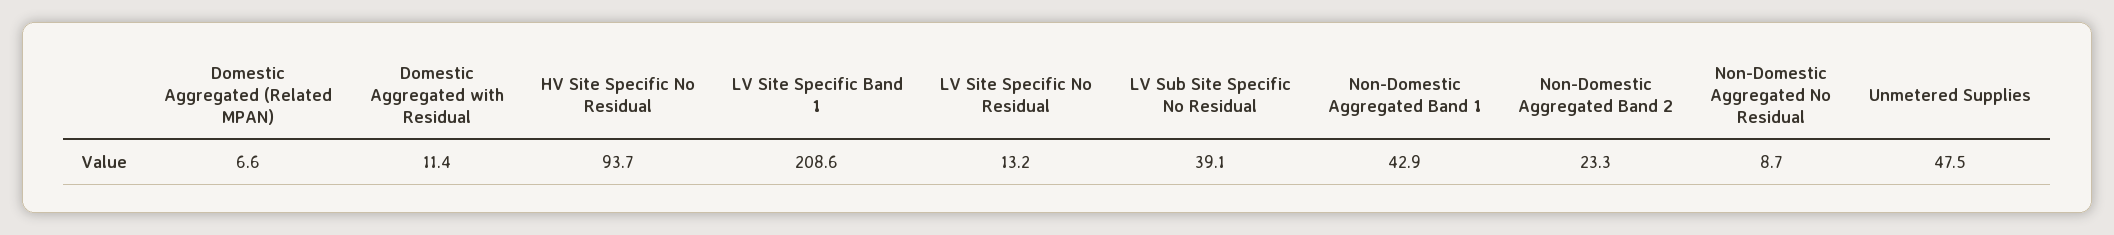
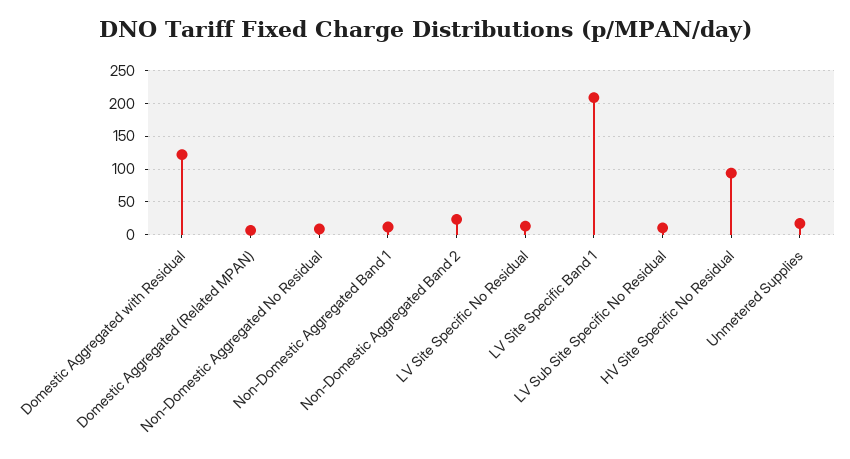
  {
    "Domestic Aggregated (Related MPAN)": 6.6,
-   "Domestic Aggregated with Residual": 11.4,
+   "Domestic Aggregated with Residual": 120,
    "HV Site Specific No Residual": 93.7,
    "LV Site Specific Band 1": 208.6,
    "LV Site Specific No Residual": 13.2,
-   "LV Sub Site Specific No Residual": 39.1,
+   "LV Sub Site Specific No Residual": 10,
-   "Non-Domestic Aggregated Band 1": 42.9,
+   "Non-Domestic Aggregated Band 1": 10,
    "Non-Domestic Aggregated Band 2": 23.3,
    "Non-Domestic Aggregated No Residual": 8.7,
-   "Unmetered Supplies": 47.5
+   "Unmetered Supplies": 20
  }

